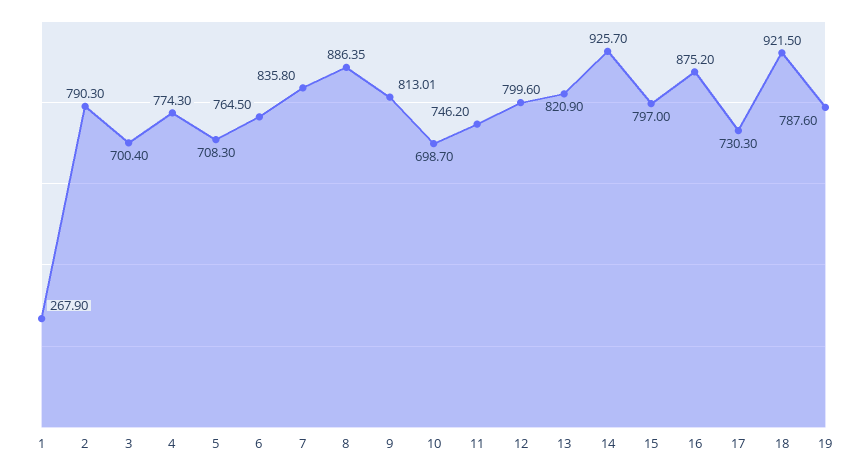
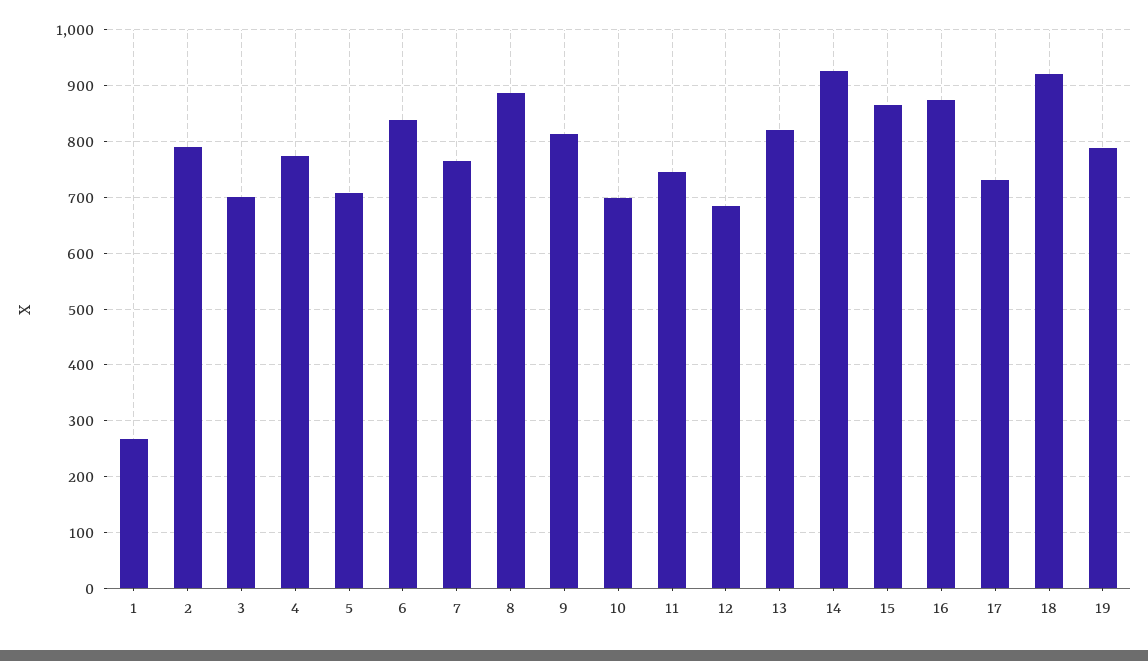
  {
    "1": 267.9,
    "2": 790.3,
    "3": 700.4,
    "4": 774.3,
    "5": 708.3,
-   "6": 764.5,
+   "6": 840,
-   "7": 835.8,
+   "7": 760,
    "8": 886.35,
    "9": 813.01,
    "10": 698.7,
    "11": 746.2,
-   "12": 799.6,
+   "12": 680,
    "13": 820.9,
    "14": 925.7,
-   "15": 797,
+   "15": 860,
    "16": 875.2,
    "17": 730.3,
    "18": 921.5,
    "19": 787.6
  }

